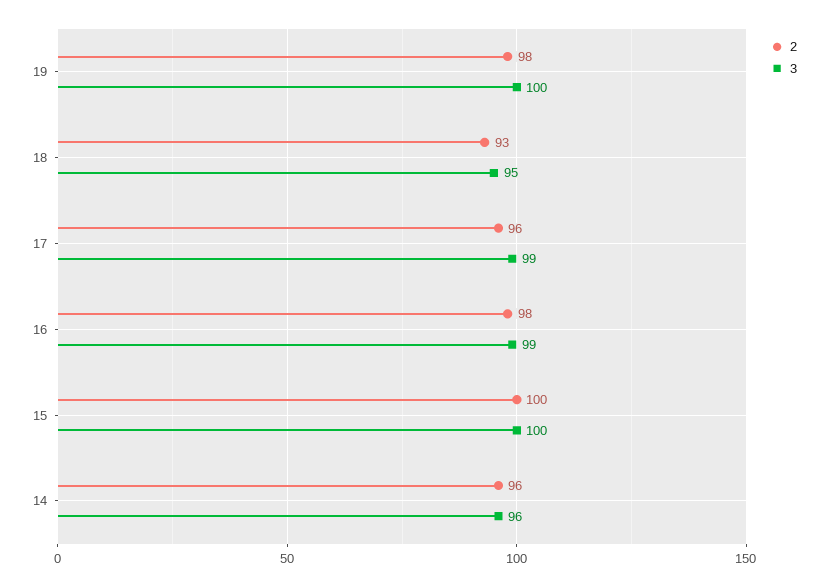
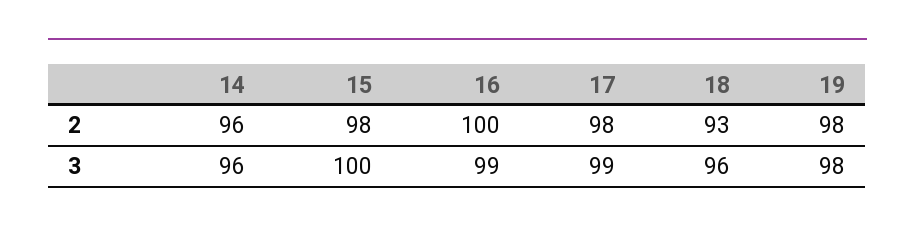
  {
    "2": {
      "19": 98,
      "18": 93,
-     "17": 96,
+     "17": 98,
-     "16": 98,
+     "16": 100,
-     "15": 100,
+     "15": 98,
      "14": 96
    },
    "3": {
-     "19": 100,
+     "19": 98,
-     "18": 95,
+     "18": 96,
      "17": 99,
      "16": 99,
      "15": 100,
      "14": 96
    }
  }

